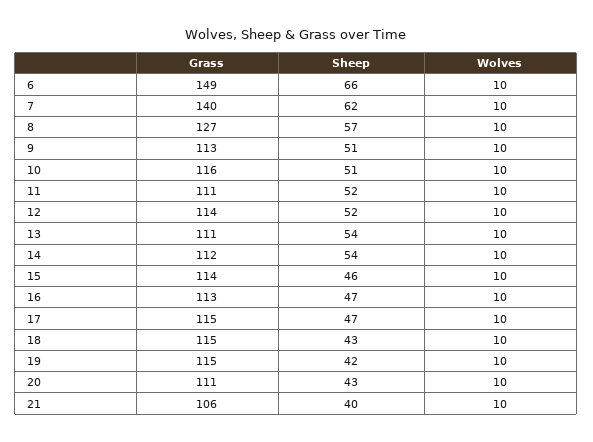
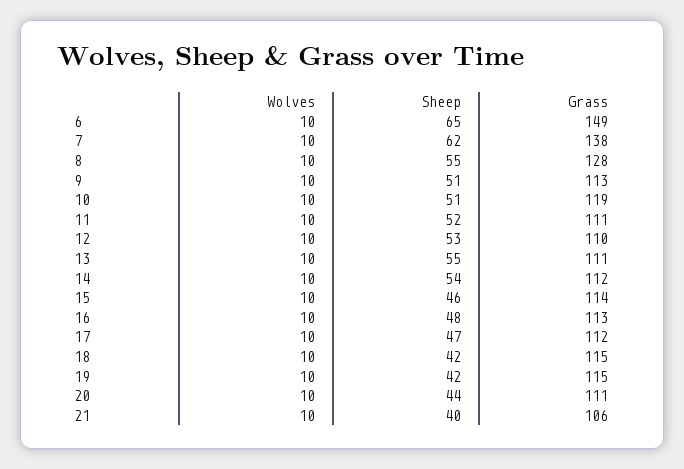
  {
    "Grass": {
      "6": 149,
-     "7": 140,
+     "7": 138,
-     "8": 127,
+     "8": 128,
      "9": 113,
-     "10": 116,
+     "10": 119,
      "11": 111,
-     "12": 114,
+     "12": 110,
      "13": 111,
      "14": 112,
      "15": 114,
      "16": 113,
-     "17": 115,
+     "17": 112,
      "18": 115,
      "19": 115,
      "20": 111,
      "21": 106
    },
    "Sheep": {
-     "6": 66,
+     "6": 65,
      "7": 62,
-     "8": 57,
+     "8": 55,
      "9": 51,
      "10": 51,
      "11": 52,
-     "12": 52,
+     "12": 53,
-     "13": 54,
+     "13": 55,
      "14": 54,
      "15": 46,
-     "16": 47,
+     "16": 48,
      "17": 47,
-     "18": 43,
+     "18": 42,
      "19": 42,
-     "20": 43,
+     "20": 44,
      "21": 40
    },
    "Wolves": {
      "6": 10,
      "7": 10,
      "8": 10,
      "9": 10,
      "10": 10,
      "11": 10,
      "12": 10,
      "13": 10,
      "14": 10,
      "15": 10,
      "16": 10,
      "17": 10,
      "18": 10,
      "19": 10,
      "20": 10,
      "21": 10
    }
  }

